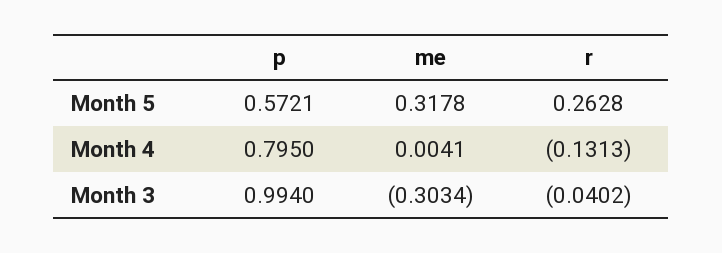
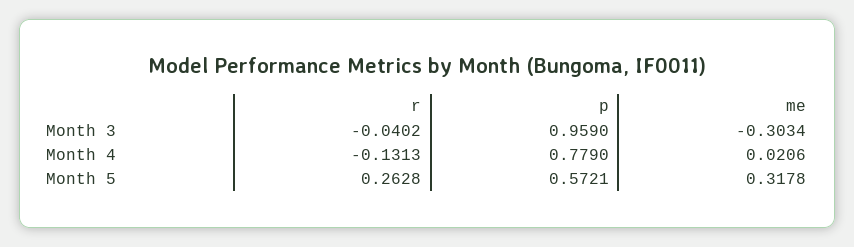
  {
    "p": {
      "Month 5": 0.5721,
-     "Month 4": 0.795,
+     "Month 4": 0.779,
-     "Month 3": 0.994
+     "Month 3": 0.959
    },
    "me": {
      "Month 5": 0.3178,
-     "Month 4": 0.0041,
+     "Month 4": 0.0206,
      "Month 3": -0.3034
    },
    "r": {
      "Month 5": 0.2628,
      "Month 4": -0.1313,
      "Month 3": -0.0402
    }
  }

